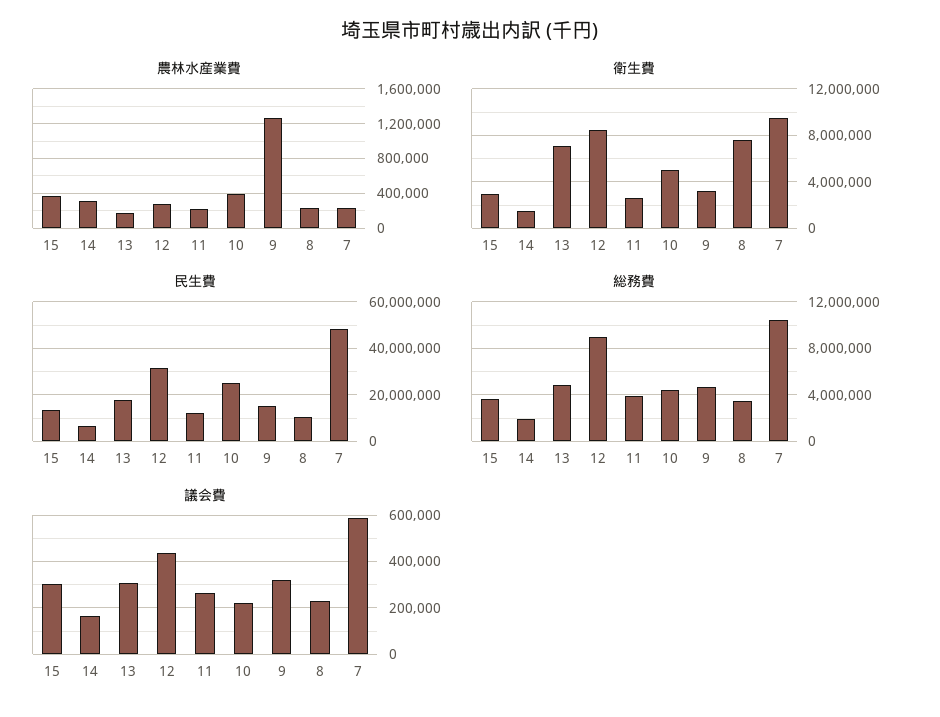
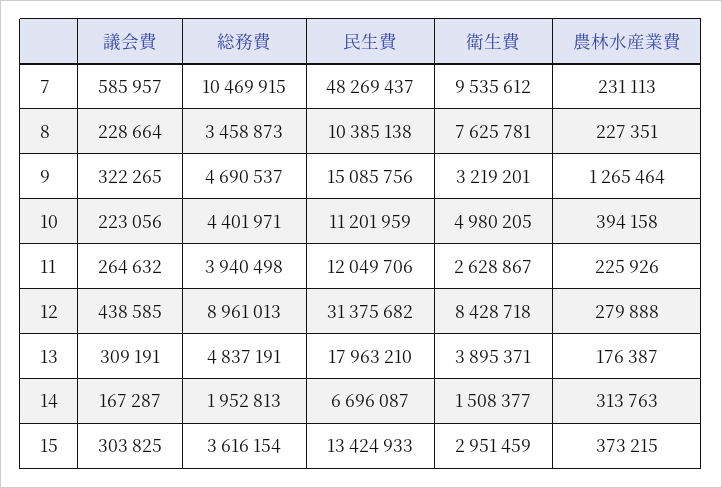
  {
    "農林水産業費": {
      "15": 373215,
      "14": 313763,
      "13": 176387,
      "12": 279888,
      "11": 225926,
      "10": 394158,
      "9": 1265464,
      "8": 227351,
      "7": 231113
    },
    "衛生費": {
      "15": 2951459,
      "14": 1508377,
-     "13": 7000000,
+     "13": 3895371,
      "12": 8428718,
      "11": 2628867,
      "10": 4980205,
      "9": 3219201,
      "8": 7625781,
      "7": 9535612
    },
    "民生費": {
      "15": 13424933,
      "14": 6696087,
      "13": 17963210,
      "12": 31375682,
      "11": 12049706,
-     "10": 25000000,
+     "10": 11201959,
      "9": 15085756,
      "8": 10385138,
      "7": 48269437
    },
    "総務費": {
      "15": 3616154,
      "14": 1952813,
      "13": 4837191,
      "12": 8961013,
      "11": 3940498,
      "10": 4401971,
      "9": 4690537,
      "8": 3458873,
      "7": 10469915
    },
    "議会費": {
      "15": 303825,
      "14": 167287,
      "13": 309191,
      "12": 438585,
      "11": 264632,
      "10": 223056,
      "9": 322265,
      "8": 228664,
      "7": 585957
    }
  }

